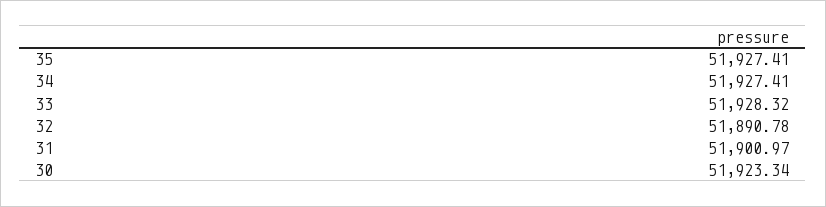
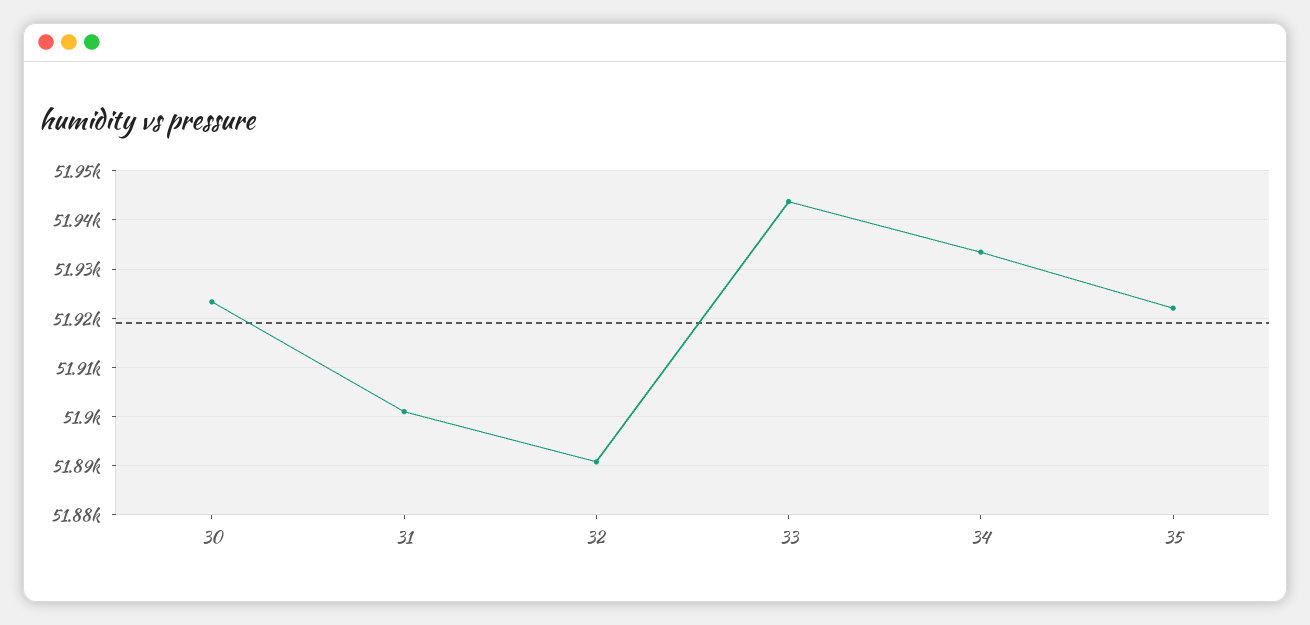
  {
-   "35": 51927.41,
+   "35": 51922,
-   "34": 51927.41,
+   "34": 51934,
-   "33": 51928.32,
+   "33": 51944,
    "32": 51890.78,
    "31": 51900.97,
    "30": 51923.34
  }

